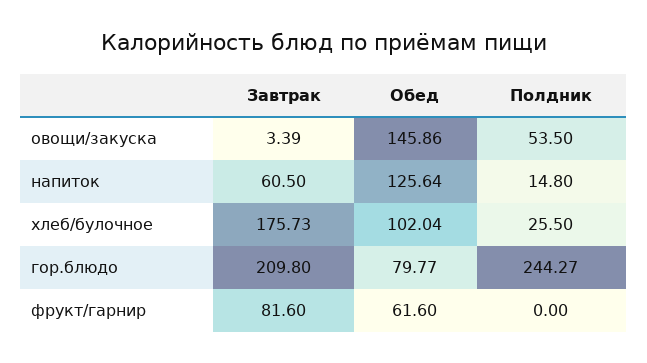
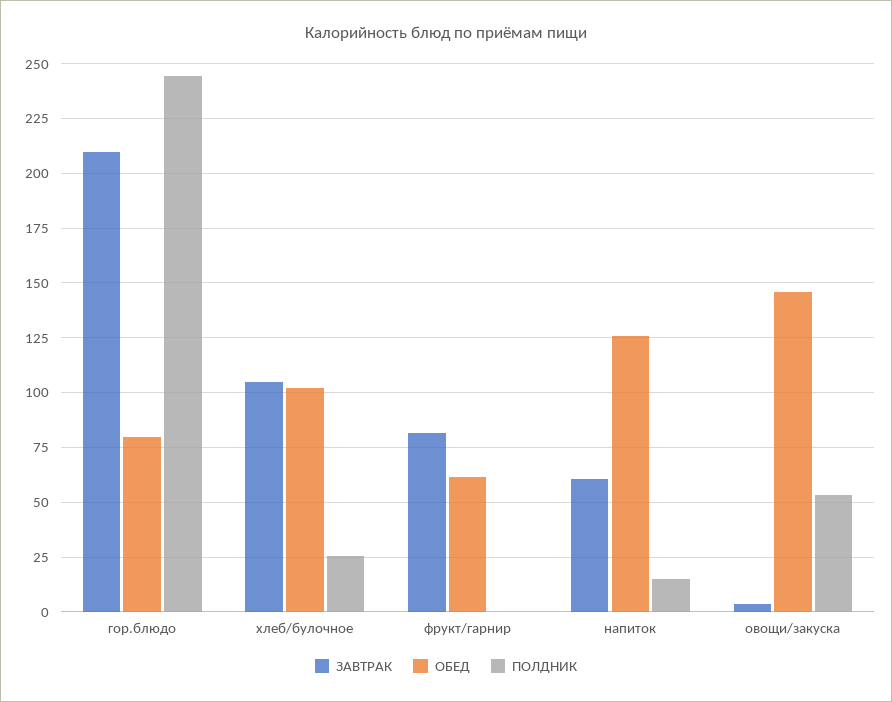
  {
    "Завтрак": {
      "овощи/закуска": 3.39,
      "напиток": 60.5,
-     "хлеб/булочное": 175.73,
+     "хлеб/булочное": 105,
      "гор.блюдо": 209.8,
      "фрукт/гарнир": 81.6
    },
    "Обед": {
      "овощи/закуска": 145.86,
      "напиток": 125.64,
      "хлеб/булочное": 102.04,
      "гор.блюдо": 79.77,
      "фрукт/гарнир": 61.6
    },
    "Полдник": {
      "овощи/закуска": 53.5,
      "напиток": 14.8,
      "хлеб/булочное": 25.5,
      "гор.блюдо": 244.27,
      "фрукт/гарнир": 0
    }
  }

